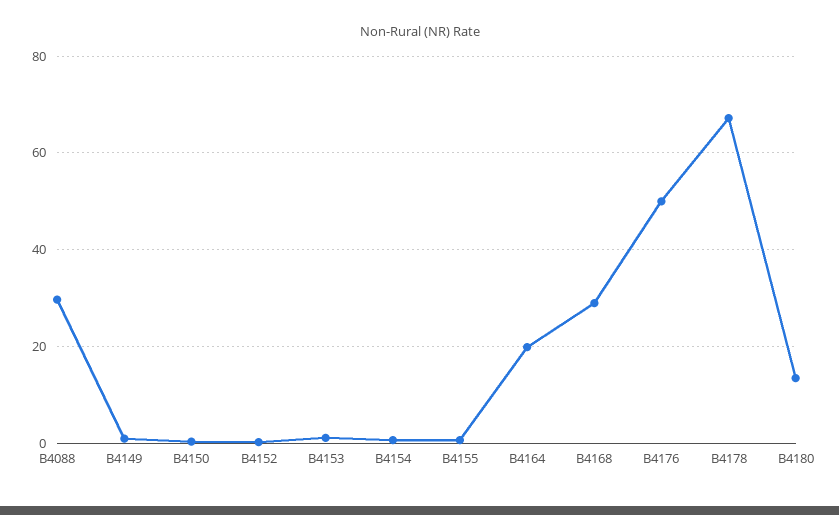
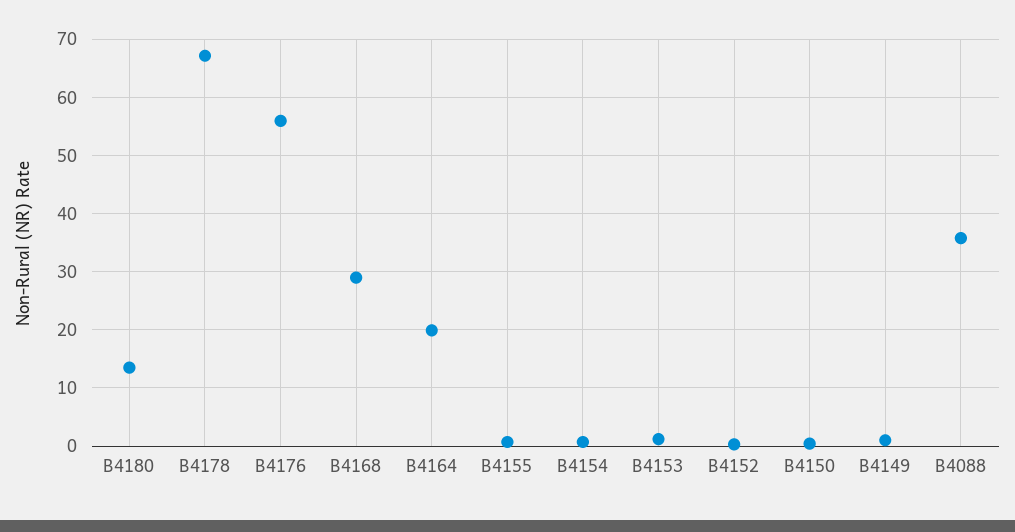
  {
-   "B4088": 30,
+   "B4088": 36,
    "B4149": 2,
    "B4150": 0,
    "B4152": 0,
    "B4153": 2,
    "B4154": 0,
    "B4155": 0,
    "B4164": 20,
    "B4168": 30,
-   "B4176": 50,
+   "B4176": 56,
    "B4178": 68,
    "B4180": 14
  }

